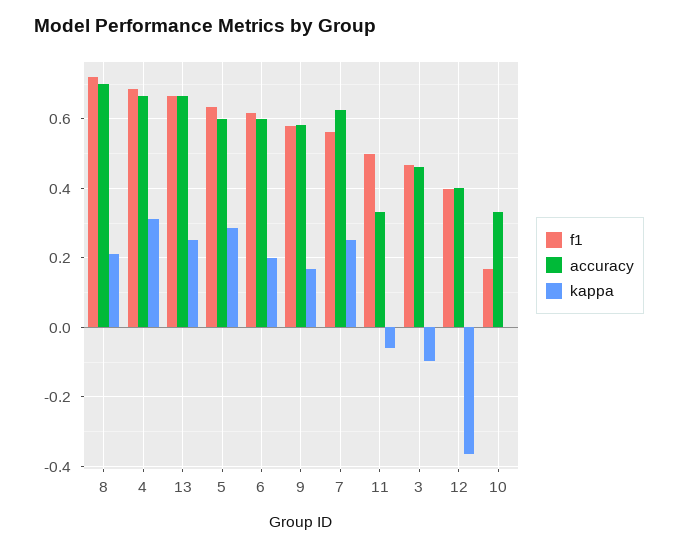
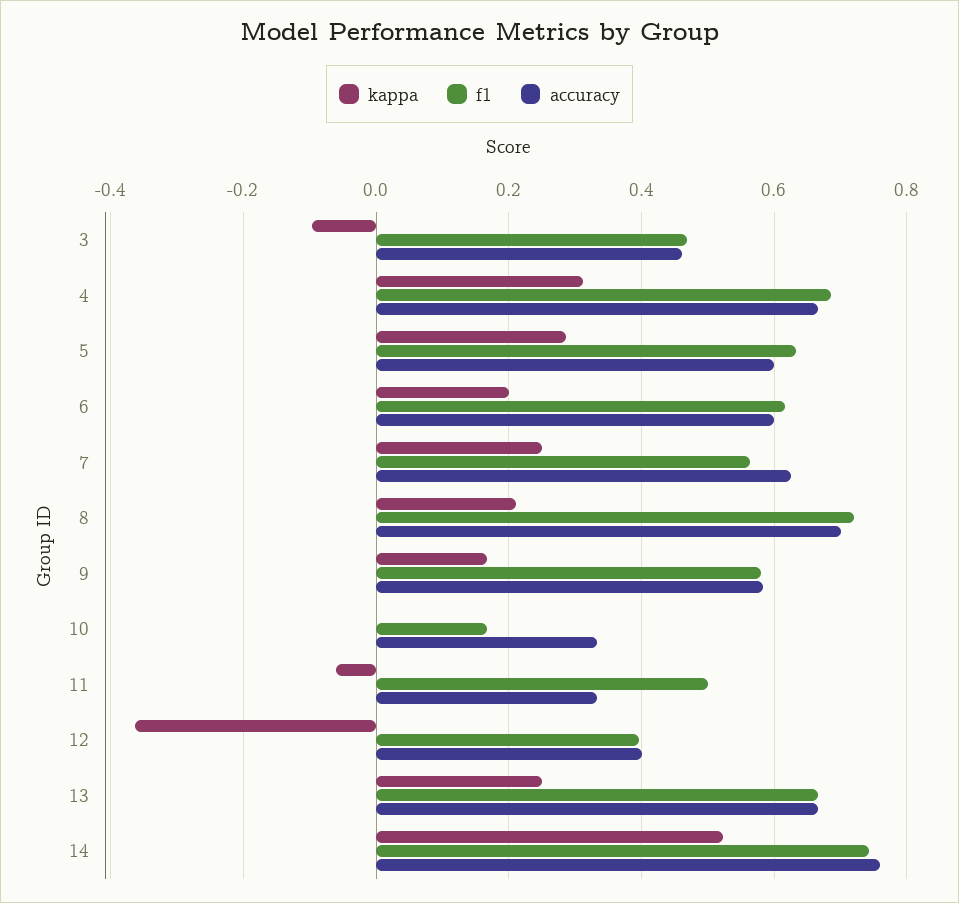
  {
    "f1": {
      "8": 0.72,
      "4": 0.68,
      "13": 0.66,
      "5": 0.64,
      "6": 0.62,
      "9": 0.58,
      "7": 0.56,
      "11": 0.5,
      "3": 0.46,
      "12": 0.4,
-     "10": 0.16
+     "10": 0.16,
+     "14": 0.74
    },
    "accuracy": {
      "8": 0.7,
      "4": 0.66,
      "13": 0.66,
      "5": 0.6,
      "6": 0.6,
      "9": 0.58,
      "7": 0.62,
      "11": 0.34,
      "3": 0.46,
      "12": 0.4,
-     "10": 0.34
+     "10": 0.34,
+     "14": 0.76
    },
    "kappa": {
      "8": 0.22,
      "4": 0.32,
      "13": 0.26,
      "5": 0.28,
      "6": 0.2,
      "9": 0.16,
      "7": 0.26,
      "11": -0.06,
      "3": -0.1,
      "12": -0.36,
-     "10": 0
+     "10": 0,
+     "14": 0.52
    }
  }

